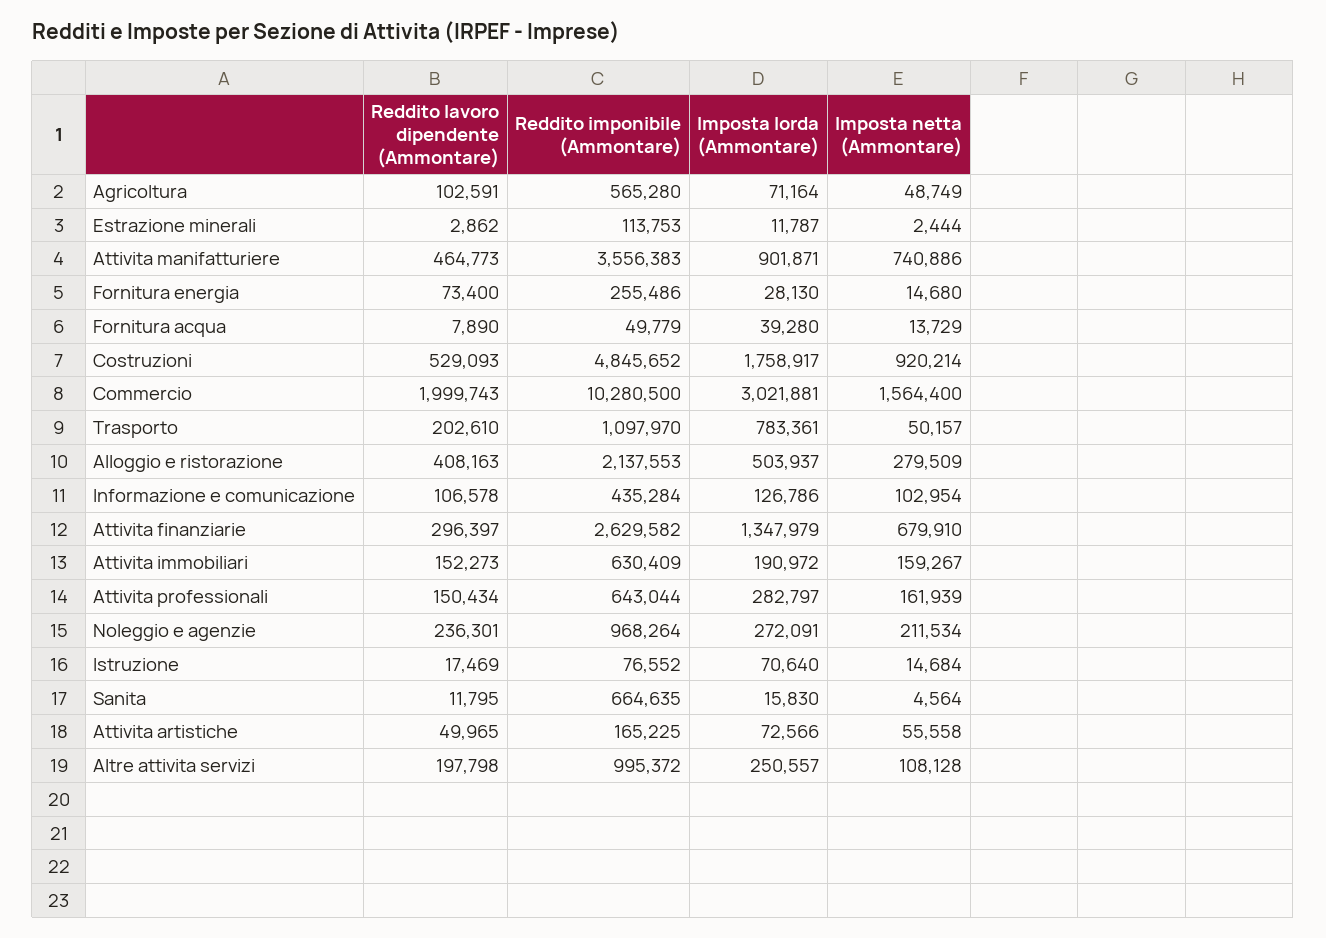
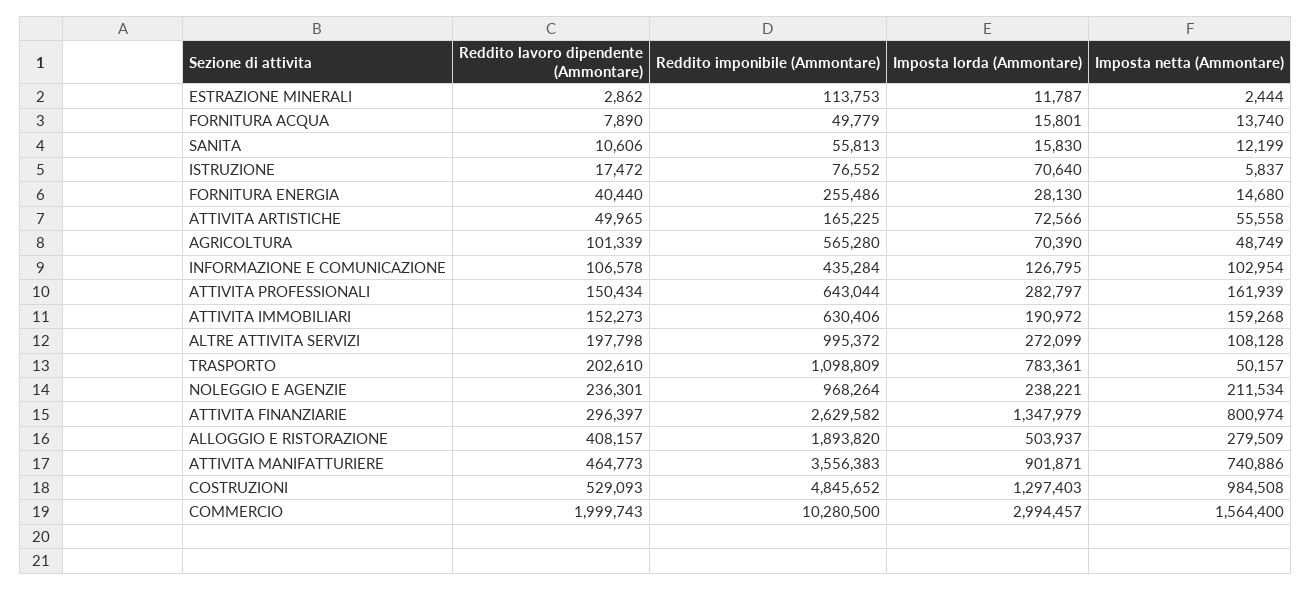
  {
    "Reddito lavoro dipendente (Ammontare)": {
-     "Agricoltura": 102591,
+     "Agricoltura": 101339,
      "Estrazione minerali": 2862,
      "Attivita manifatturiere": 464773,
-     "Fornitura energia": 73400,
+     "Fornitura energia": 40440,
      "Fornitura acqua": 7890,
      "Costruzioni": 529093,
      "Commercio": 1999743,
      "Trasporto": 202610,
-     "Alloggio e ristorazione": 408163,
+     "Alloggio e ristorazione": 408157,
      "Informazione e comunicazione": 106578,
      "Attivita finanziarie": 296397,
      "Attivita immobiliari": 152273,
      "Attivita professionali": 150434,
      "Noleggio e agenzie": 236301,
-     "Istruzione": 17469,
+     "Istruzione": 17472,
-     "Sanita": 11795,
+     "Sanita": 10606,
      "Attivita artistiche": 49965,
      "Altre attivita servizi": 197798
    },
    "Reddito imponibile (Ammontare)": {
      "Agricoltura": 565280,
      "Estrazione minerali": 113753,
      "Attivita manifatturiere": 3556383,
      "Fornitura energia": 255486,
      "Fornitura acqua": 49779,
      "Costruzioni": 4845652,
      "Commercio": 10280500,
-     "Trasporto": 1097970,
+     "Trasporto": 1098809,
-     "Alloggio e ristorazione": 2137553,
+     "Alloggio e ristorazione": 1893820,
      "Informazione e comunicazione": 435284,
      "Attivita finanziarie": 2629582,
-     "Attivita immobiliari": 630409,
+     "Attivita immobiliari": 630406,
      "Attivita professionali": 643044,
      "Noleggio e agenzie": 968264,
      "Istruzione": 76552,
-     "Sanita": 664635,
+     "Sanita": 55813,
      "Attivita artistiche": 165225,
      "Altre attivita servizi": 995372
    },
    "Imposta lorda (Ammontare)": {
-     "Agricoltura": 71164,
+     "Agricoltura": 70390,
      "Estrazione minerali": 11787,
      "Attivita manifatturiere": 901871,
      "Fornitura energia": 28130,
-     "Fornitura acqua": 39280,
+     "Fornitura acqua": 15801,
-     "Costruzioni": 1758917,
+     "Costruzioni": 1297403,
-     "Commercio": 3021881,
+     "Commercio": 2994457,
      "Trasporto": 783361,
      "Alloggio e ristorazione": 503937,
-     "Informazione e comunicazione": 126786,
+     "Informazione e comunicazione": 126795,
      "Attivita finanziarie": 1347979,
      "Attivita immobiliari": 190972,
      "Attivita professionali": 282797,
-     "Noleggio e agenzie": 272091,
+     "Noleggio e agenzie": 238221,
      "Istruzione": 70640,
      "Sanita": 15830,
      "Attivita artistiche": 72566,
-     "Altre attivita servizi": 250557
+     "Altre attivita servizi": 272099
    },
    "Imposta netta (Ammontare)": {
      "Agricoltura": 48749,
      "Estrazione minerali": 2444,
      "Attivita manifatturiere": 740886,
      "Fornitura energia": 14680,
-     "Fornitura acqua": 13729,
+     "Fornitura acqua": 13740,
-     "Costruzioni": 920214,
+     "Costruzioni": 984508,
      "Commercio": 1564400,
      "Trasporto": 50157,
      "Alloggio e ristorazione": 279509,
      "Informazione e comunicazione": 102954,
-     "Attivita finanziarie": 679910,
+     "Attivita finanziarie": 800974,
-     "Attivita immobiliari": 159267,
+     "Attivita immobiliari": 159268,
      "Attivita professionali": 161939,
      "Noleggio e agenzie": 211534,
-     "Istruzione": 14684,
+     "Istruzione": 5837,
-     "Sanita": 4564,
+     "Sanita": 12199,
      "Attivita artistiche": 55558,
      "Altre attivita servizi": 108128
    }
  }

